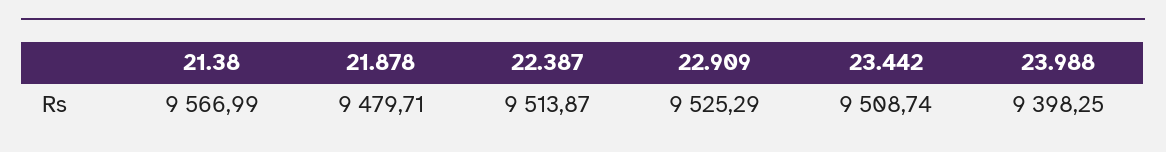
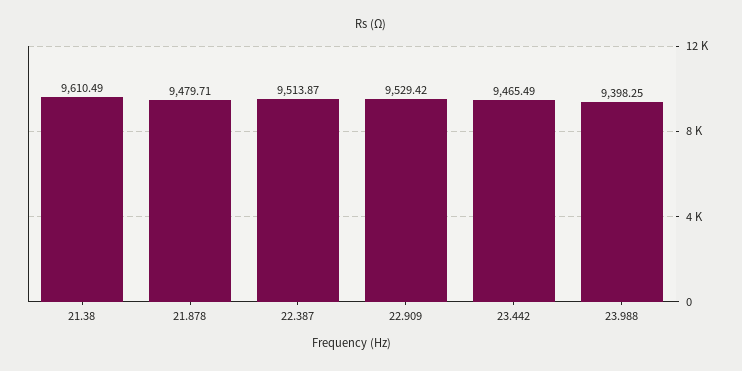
  {
-   "21.38": 9566.99,
+   "21.38": 9610.49,
    "21.878": 9479.71,
    "22.387": 9513.87,
-   "22.909": 9525.29,
+   "22.909": 9529.42,
-   "23.442": 9508.74,
+   "23.442": 9465.49,
    "23.988": 9398.25
  }

